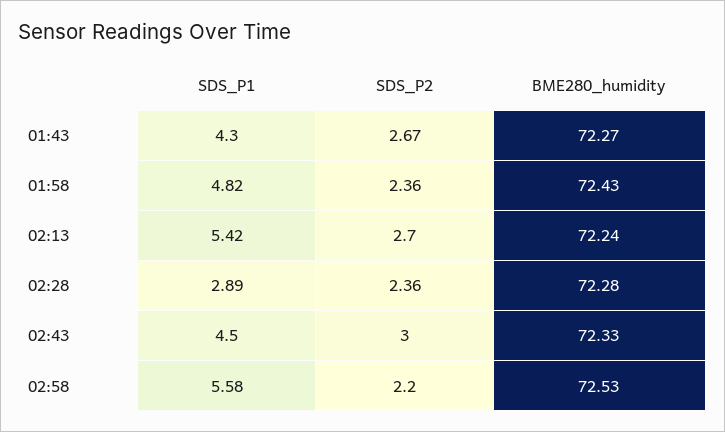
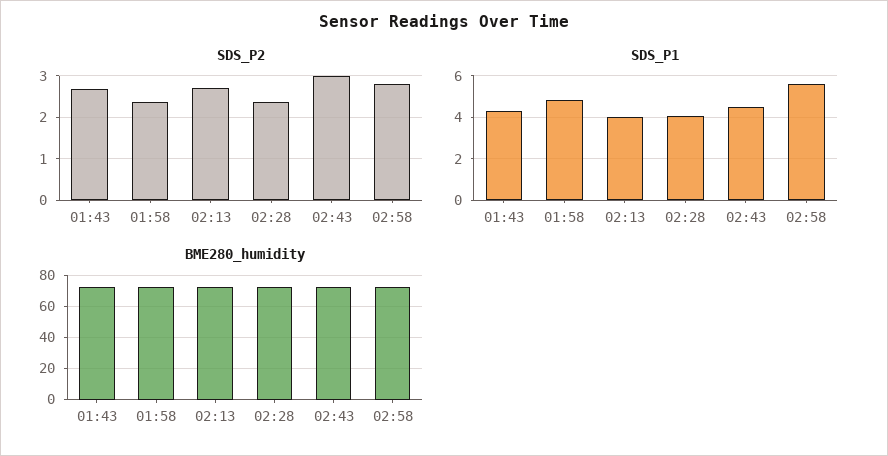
  {
    "SDS_P1": {
      "01:43": 4.3,
      "01:58": 4.82,
-     "02:13": 5.42,
+     "02:13": 4,
-     "02:28": 2.89,
+     "02:28": 4,
      "02:43": 4.5,
      "02:58": 5.58
    },
    "SDS_P2": {
      "01:43": 2.67,
      "01:58": 2.36,
      "02:13": 2.7,
      "02:28": 2.36,
      "02:43": 3,
-     "02:58": 2.2
+     "02:58": 2.8
    },
    "BME280_humidity": {
      "01:43": 72.27,
      "01:58": 72.43,
      "02:13": 72.24,
      "02:28": 72.28,
      "02:43": 72.33,
      "02:58": 72.53
    }
  }

